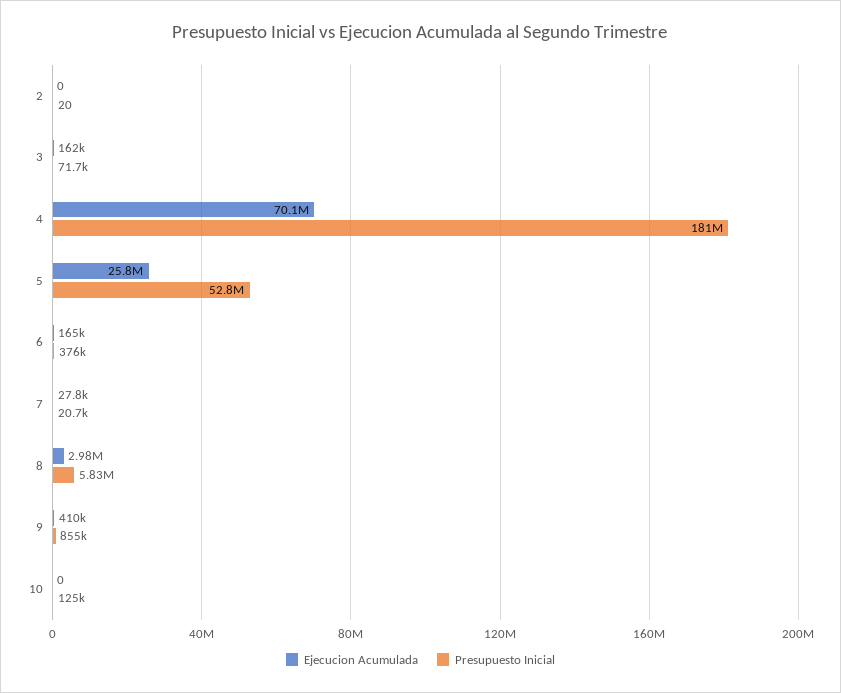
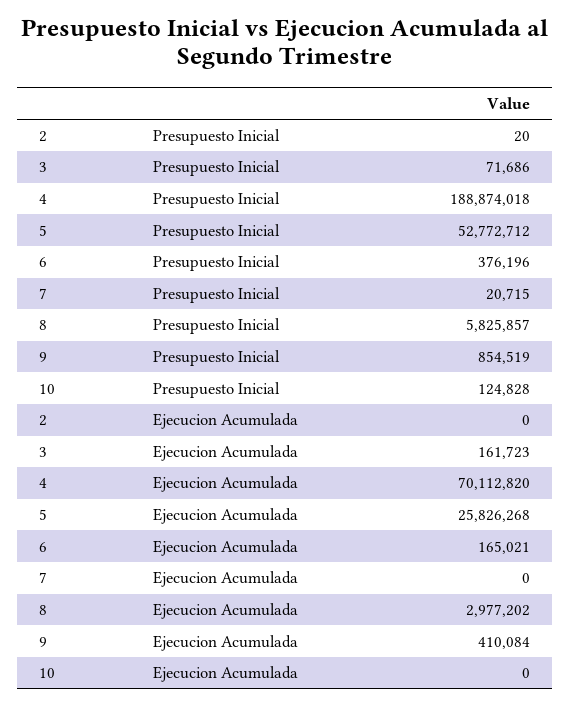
  {
    "Ejecucion Acumulada": {
      "2": 0,
      "3": 161723,
      "4": 70112820,
      "5": 25826268,
      "6": 165021,
-     "7": 27800,
+     "7": 0,
      "8": 2977202,
      "9": 410084,
      "10": 0
    },
    "Presupuesto Inicial": {
      "2": 20,
      "3": 71686,
-     "4": 181000000,
+     "4": 188874018,
      "5": 52772712,
      "6": 376196,
      "7": 20715,
      "8": 5825857,
      "9": 854519,
      "10": 124828
    }
  }

